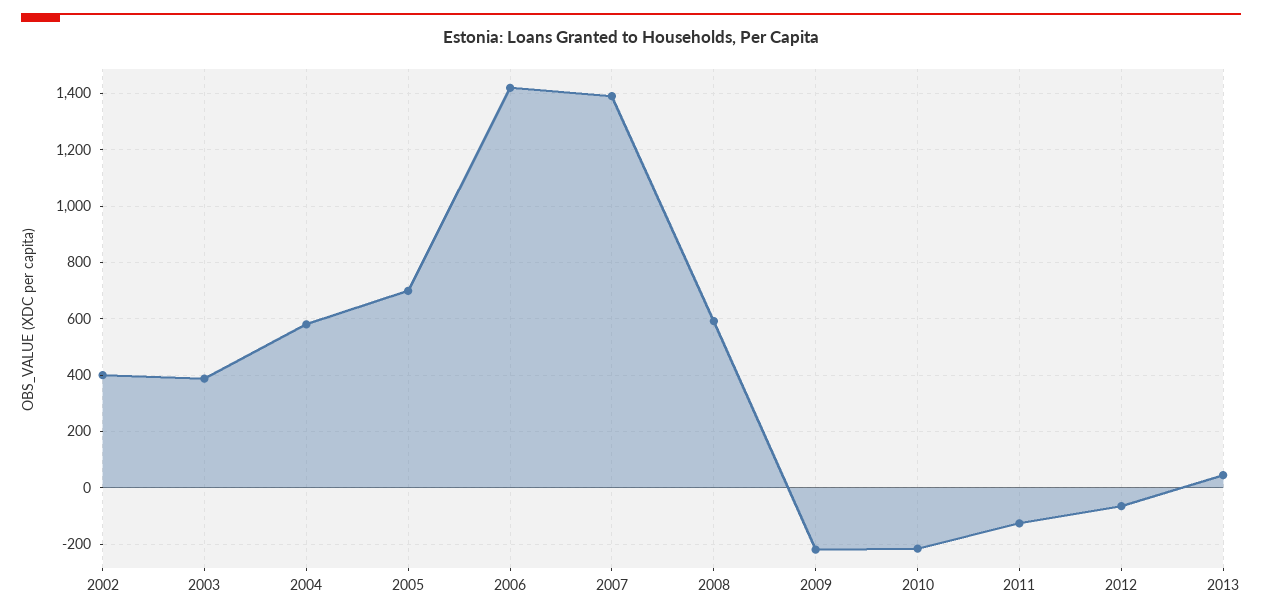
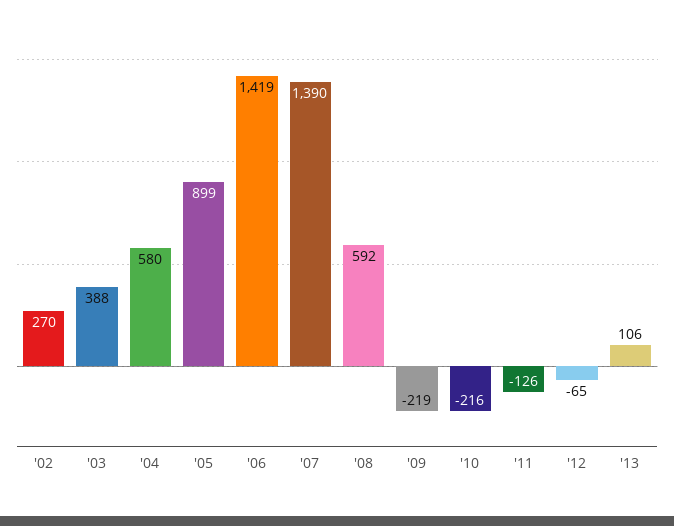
  {
-   "2002": 400,
+   "2002": 270,
    "2003": 388,
    "2004": 580,
-   "2005": 700,
+   "2005": 899,
    "2006": 1419,
    "2007": 1390,
    "2008": 592,
    "2009": -219,
    "2010": -216,
    "2011": -126,
    "2012": -65,
-   "2013": 50
+   "2013": 106
  }

